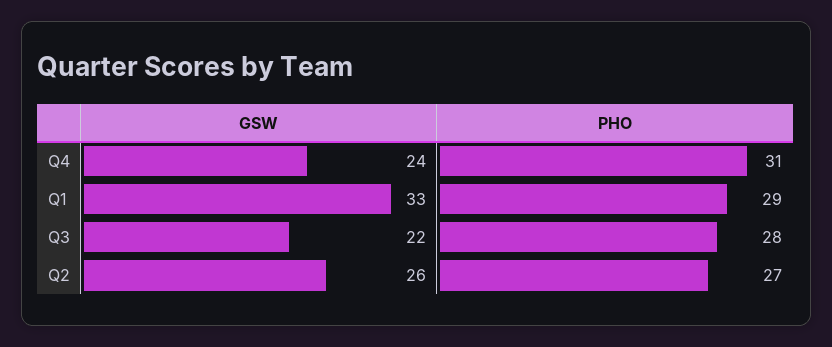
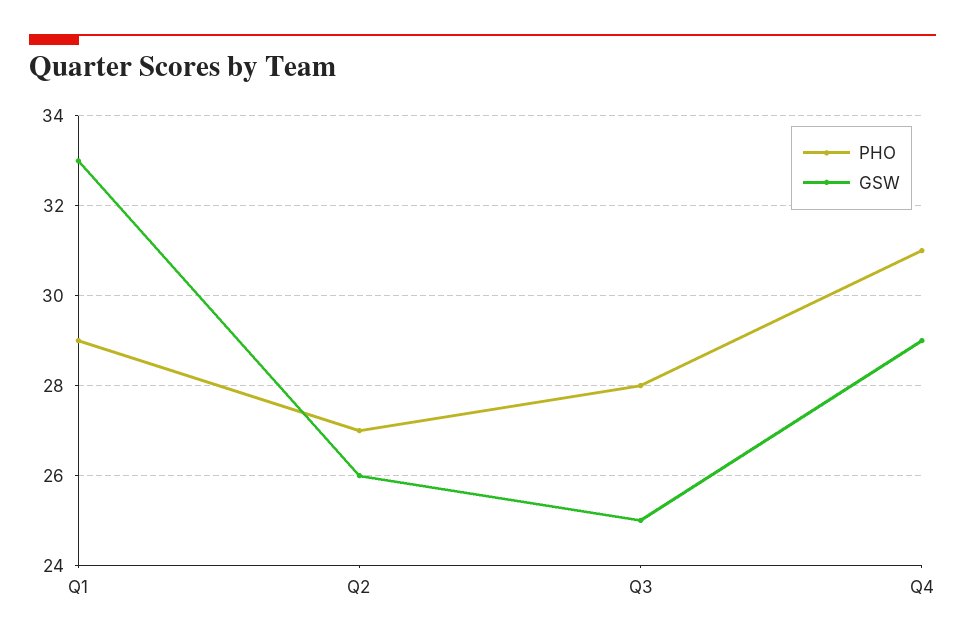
  {
    "GSW": {
-     "Q4": 24,
+     "Q4": 29,
      "Q1": 33,
-     "Q3": 22,
+     "Q3": 25,
      "Q2": 26
    },
    "PHO": {
      "Q4": 31,
      "Q1": 29,
      "Q3": 28,
      "Q2": 27
    }
  }

